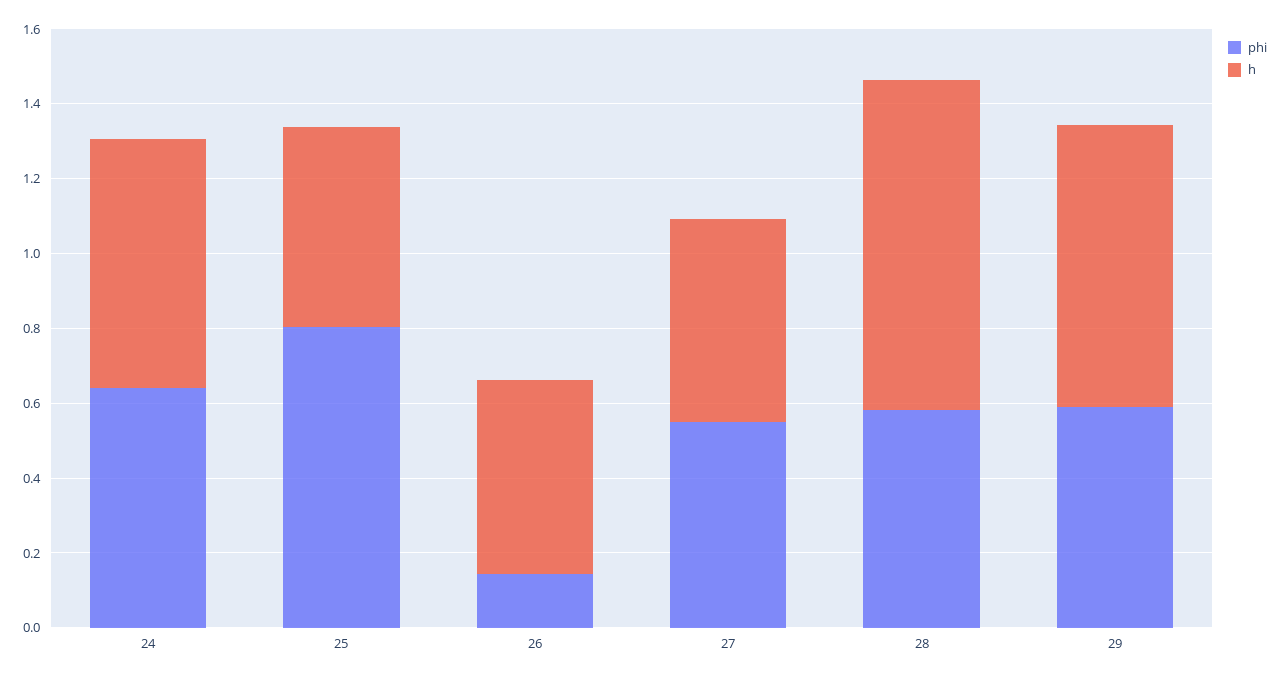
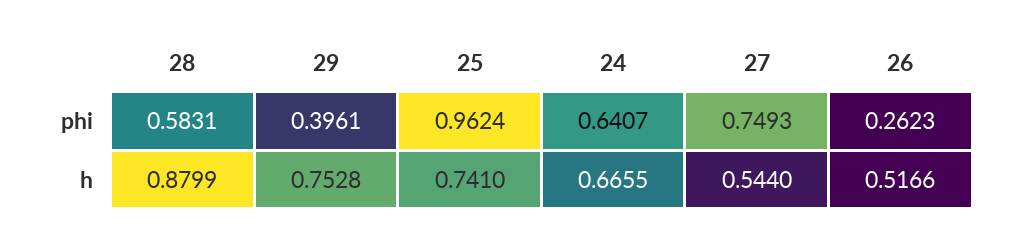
  {
    "phi": {
      "24": 0.6407,
-     "25": 0.8,
+     "25": 0.9624,
-     "26": 0.15,
+     "26": 0.2623,
-     "27": 0.55,
+     "27": 0.7493,
      "28": 0.5831,
-     "29": 0.6
+     "29": 0.3961
    },
    "h": {
      "24": 0.6655,
-     "25": 0.55,
+     "25": 0.741,
      "26": 0.5166,
      "27": 0.544,
      "28": 0.8799,
      "29": 0.7528
    }
  }

